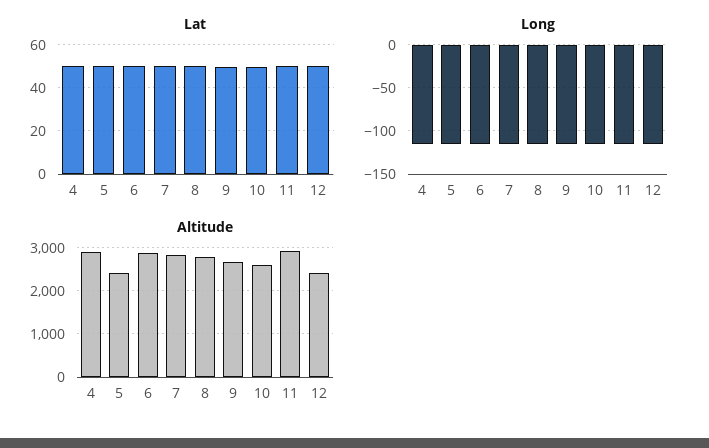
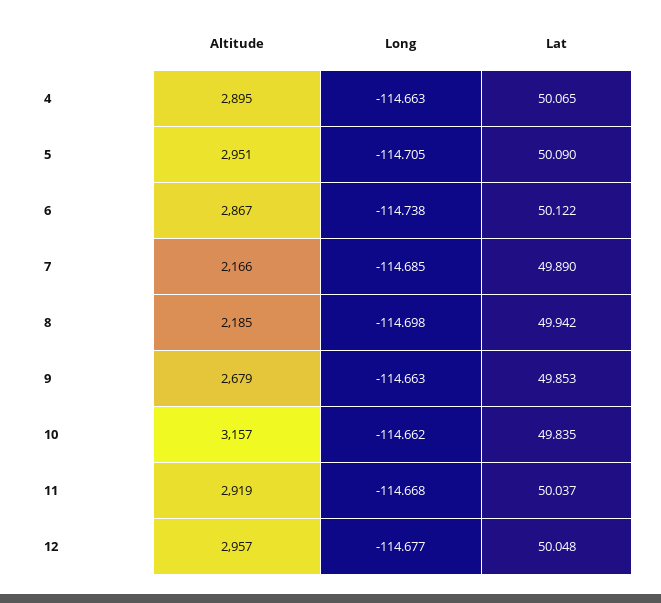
  {
    "Lat": {
      "4": 50.065,
      "5": 50.09,
      "6": 50.122,
      "7": 49.89,
      "8": 49.942,
      "9": 49.853,
      "10": 49.835,
      "11": 50.037,
      "12": 50.048
    },
    "Long": {
      "4": -114.663,
      "5": -114.705,
      "6": -114.738,
      "7": -114.685,
      "8": -114.698,
      "9": -114.663,
      "10": -114.662,
      "11": -114.668,
      "12": -114.677
    },
    "Altitude": {
      "4": 2895,
-     "5": 2400,
+     "5": 2951,
      "6": 2867,
-     "7": 2800,
+     "7": 2166,
-     "8": 2800,
+     "8": 2185,
      "9": 2679,
-     "10": 2600,
+     "10": 3157,
      "11": 2919,
-     "12": 2400
+     "12": 2957
    }
  }

